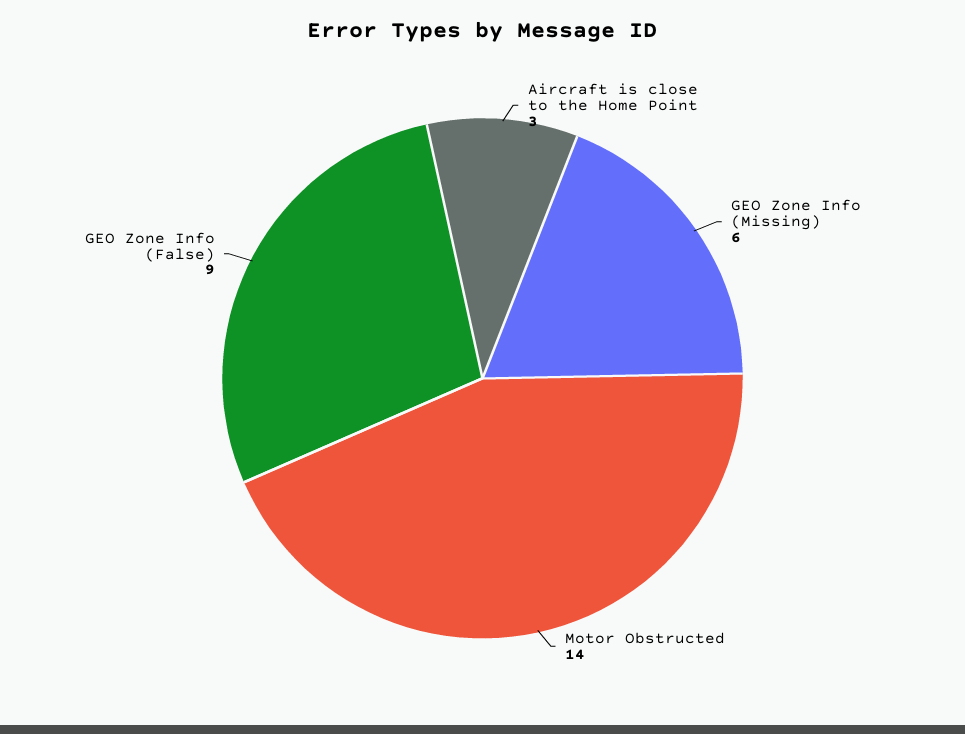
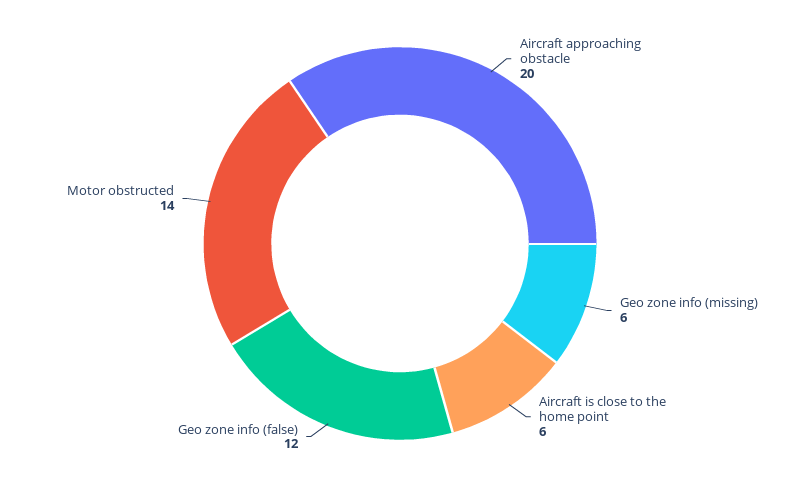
  {
-   "Aircraft is close to the Home Point": 3,
+   "Aircraft is close to the Home Point": 6,
    "GEO Zone Info (Missing)": 6,
    "Motor Obstructed": 14,
-   "GEO Zone Info (False)": 9
+   "GEO Zone Info (False)": 12,
+   "Aircraft approaching obstacle": 20
  }

